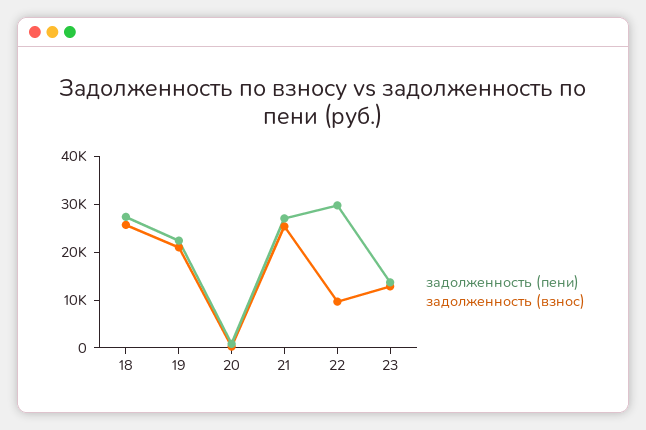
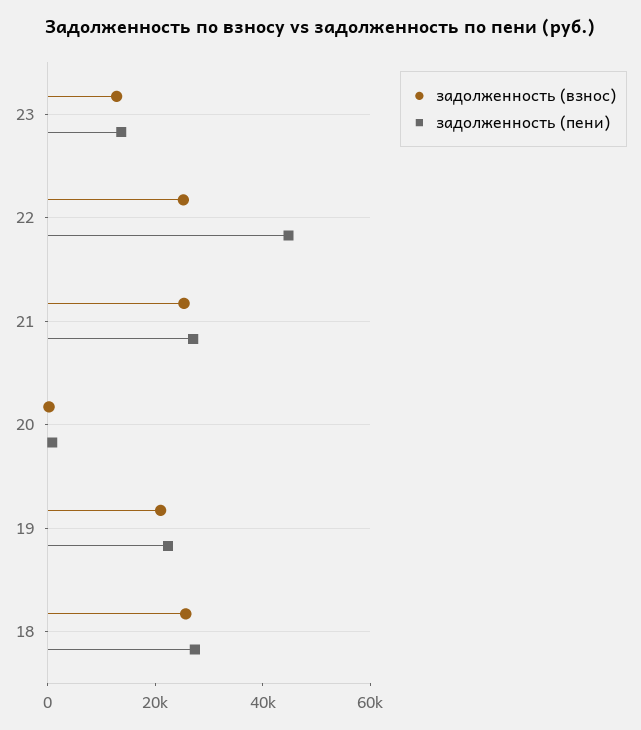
  {
    "задолженность (пени)": {
      "18": 28000,
      "19": 22000,
      "20": 0,
      "21": 28000,
-     "22": 30000,
+     "22": 45000,
      "23": 14000
    },
    "задолженность (взнос)": {
      "18": 26000,
      "19": 22000,
      "20": 0,
      "21": 26000,
-     "22": 10000,
+     "22": 25000,
      "23": 12000
    }
  }

